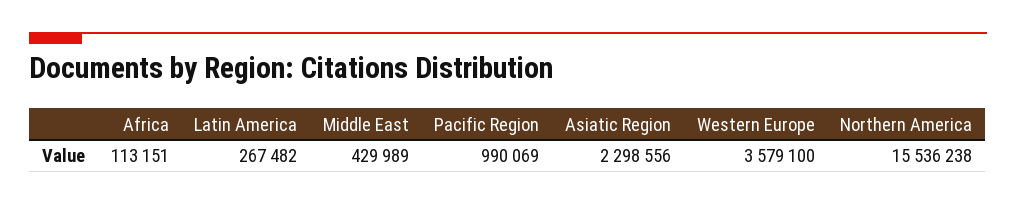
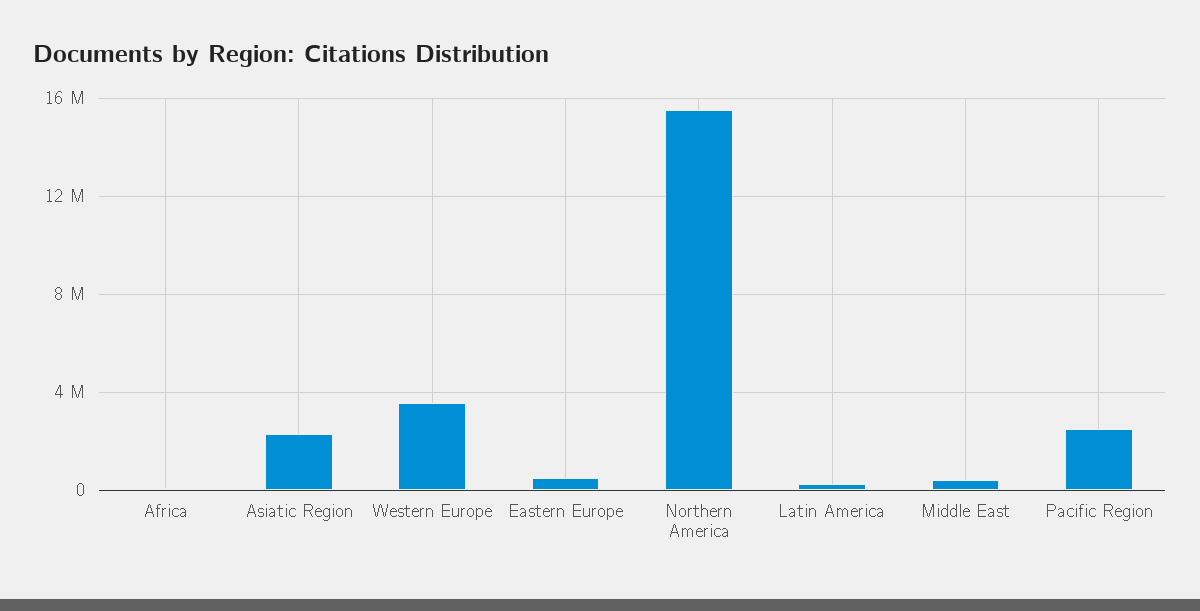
  {
    "Africa": 113151,
    "Latin America": 267482,
    "Middle East": 429989,
-   "Pacific Region": 990069,
+   "Pacific Region": 2500000,
    "Asiatic Region": 2298556,
    "Western Europe": 3579100,
-   "Northern America": 15536238
+   "Northern America": 15536238,
+   "Eastern Europe": 500000
  }

